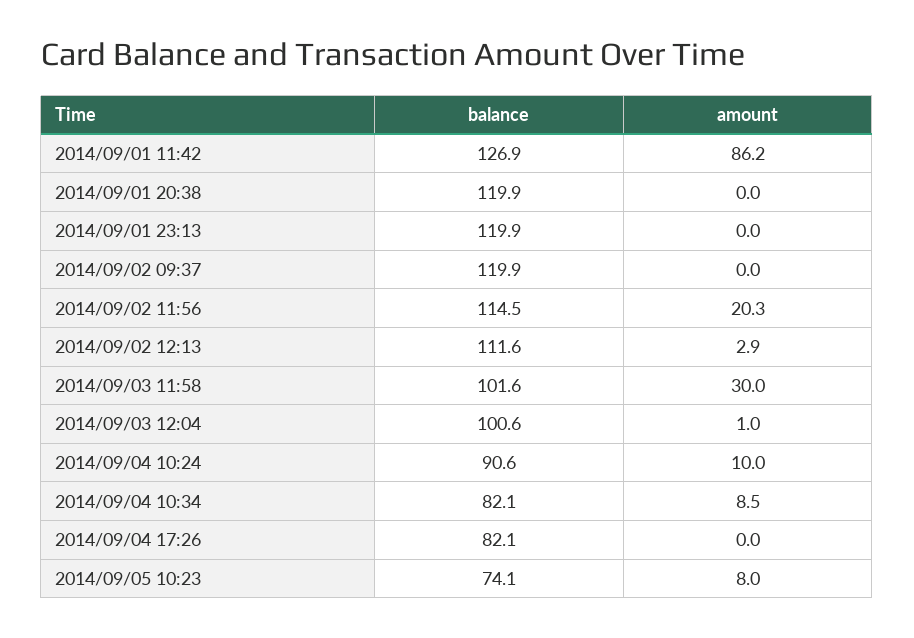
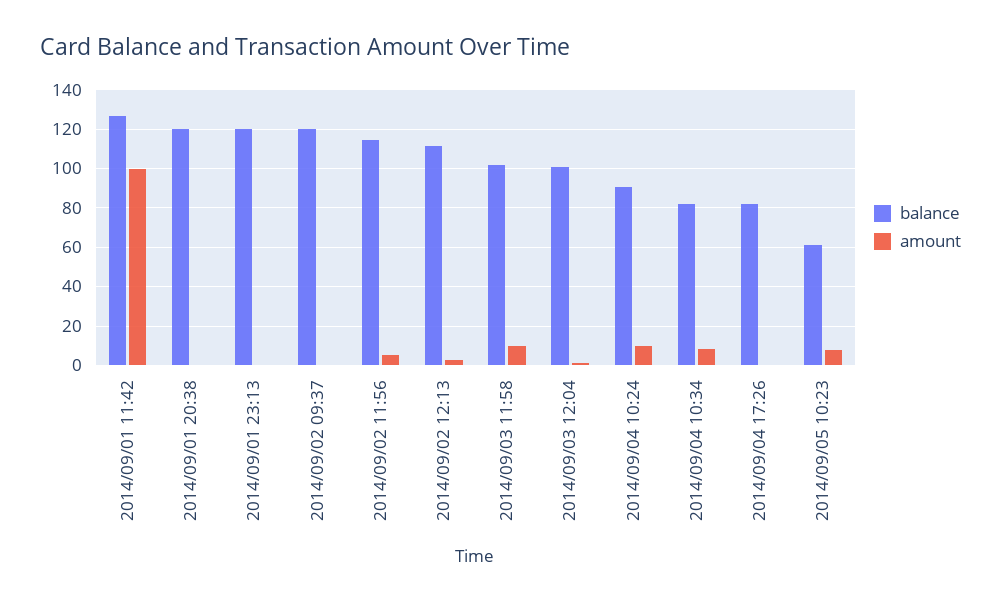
  {
    "balance": {
      "2014/09/01 11:42": 126.9,
      "2014/09/01 20:38": 119.9,
      "2014/09/01 23:13": 119.9,
      "2014/09/02 09:37": 119.9,
      "2014/09/02 11:56": 114.5,
      "2014/09/02 12:13": 111.6,
      "2014/09/03 11:58": 101.6,
      "2014/09/03 12:04": 100.6,
      "2014/09/04 10:24": 90.6,
      "2014/09/04 10:34": 82.1,
      "2014/09/04 17:26": 82.1,
-     "2014/09/05 10:23": 74.1
+     "2014/09/05 10:23": 60
    },
    "amount": {
-     "2014/09/01 11:42": 86.2,
+     "2014/09/01 11:42": 100,
      "2014/09/01 20:38": 0,
      "2014/09/01 23:13": 0,
      "2014/09/02 09:37": 0,
-     "2014/09/02 11:56": 20.3,
+     "2014/09/02 11:56": 5,
      "2014/09/02 12:13": 2.9,
-     "2014/09/03 11:58": 30,
+     "2014/09/03 11:58": 10,
      "2014/09/03 12:04": 1,
      "2014/09/04 10:24": 10,
      "2014/09/04 10:34": 8.5,
      "2014/09/04 17:26": 0,
      "2014/09/05 10:23": 8
    }
  }

